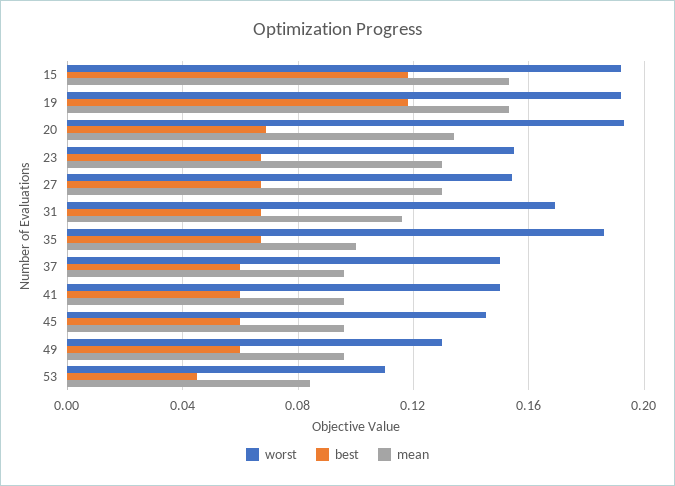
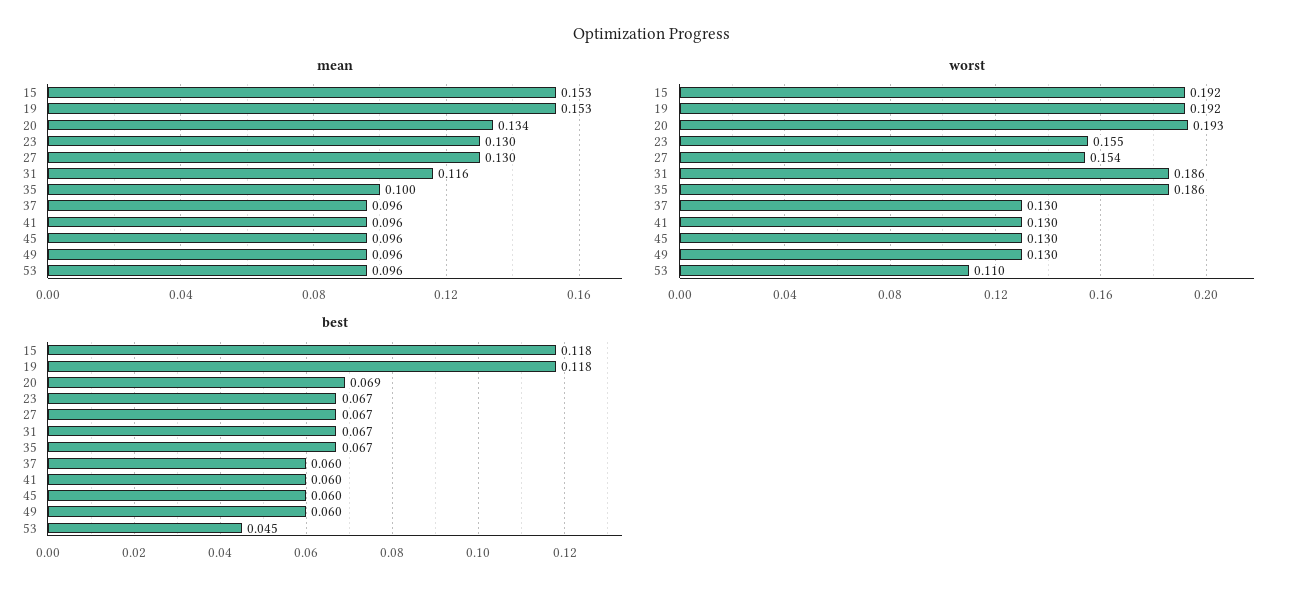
  {
    "worst": {
      "15": 0.192,
      "19": 0.192,
      "20": 0.193,
      "23": 0.155,
      "27": 0.154,
-     "31": 0.17,
+     "31": 0.186,
      "35": 0.186,
-     "37": 0.15,
+     "37": 0.13,
-     "41": 0.15,
+     "41": 0.13,
-     "45": 0.145,
+     "45": 0.13,
      "49": 0.13,
      "53": 0.11
    },
    "best": {
      "15": 0.118,
      "19": 0.118,
      "20": 0.069,
      "23": 0.067,
      "27": 0.067,
      "31": 0.067,
      "35": 0.067,
      "37": 0.06,
      "41": 0.06,
      "45": 0.06,
      "49": 0.06,
      "53": 0.045
    },
    "mean": {
      "15": 0.153,
      "19": 0.153,
      "20": 0.134,
      "23": 0.13,
      "27": 0.13,
      "31": 0.116,
      "35": 0.1,
      "37": 0.096,
      "41": 0.096,
      "45": 0.096,
      "49": 0.096,
-     "53": 0.085
+     "53": 0.096
    }
  }

